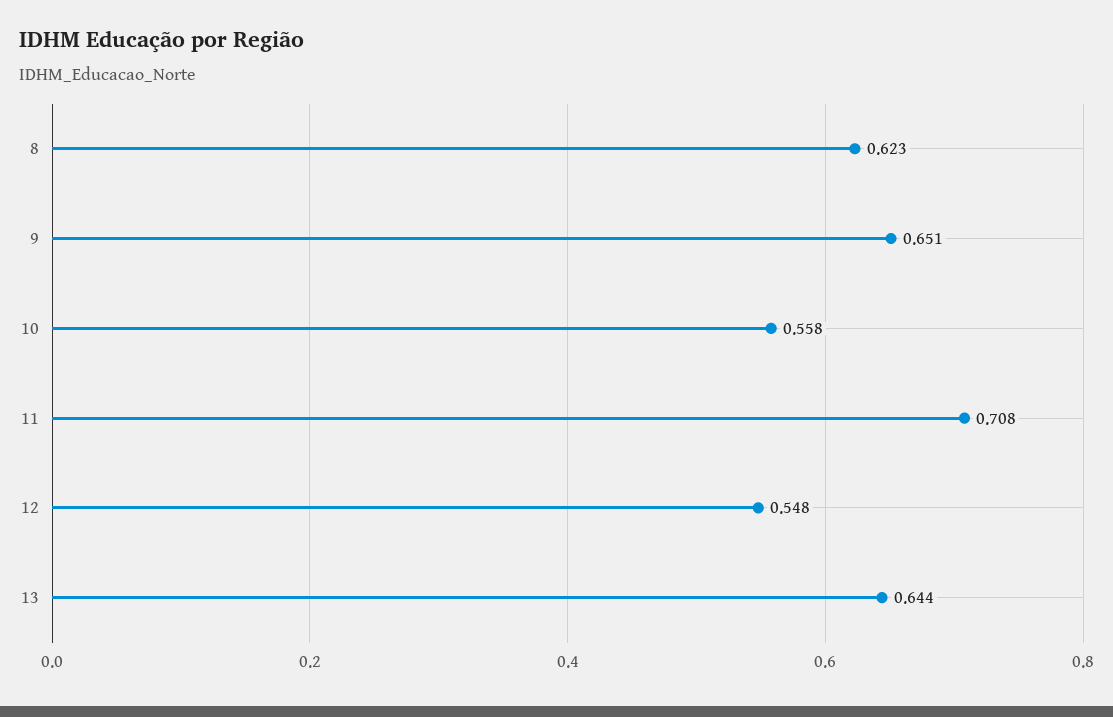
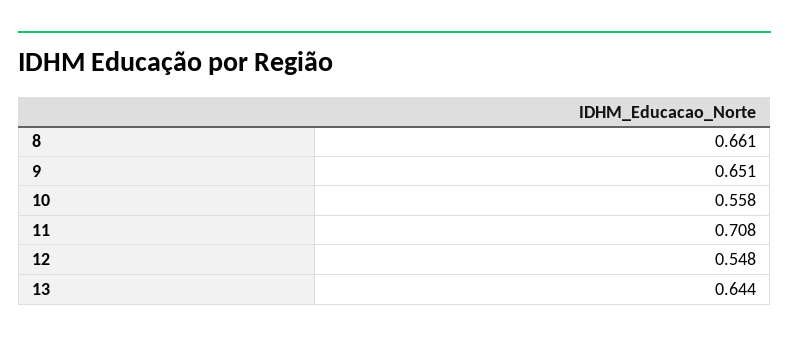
  {
-   "8": 0.623,
+   "8": 0.661,
    "9": 0.651,
    "10": 0.558,
    "11": 0.708,
    "12": 0.548,
    "13": 0.644
  }

